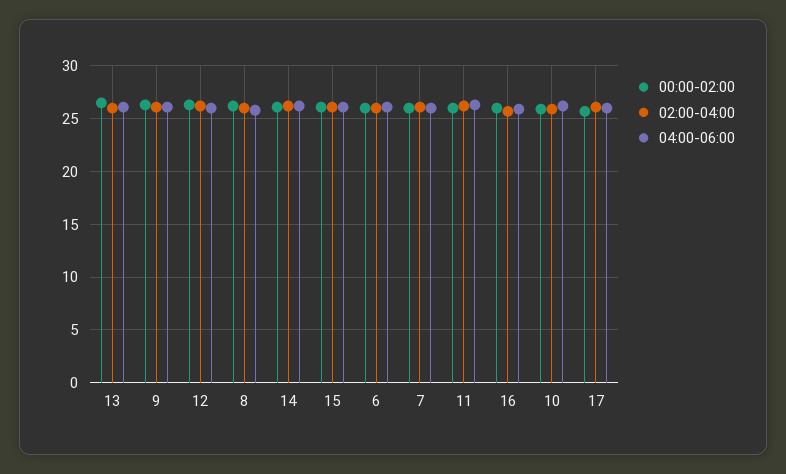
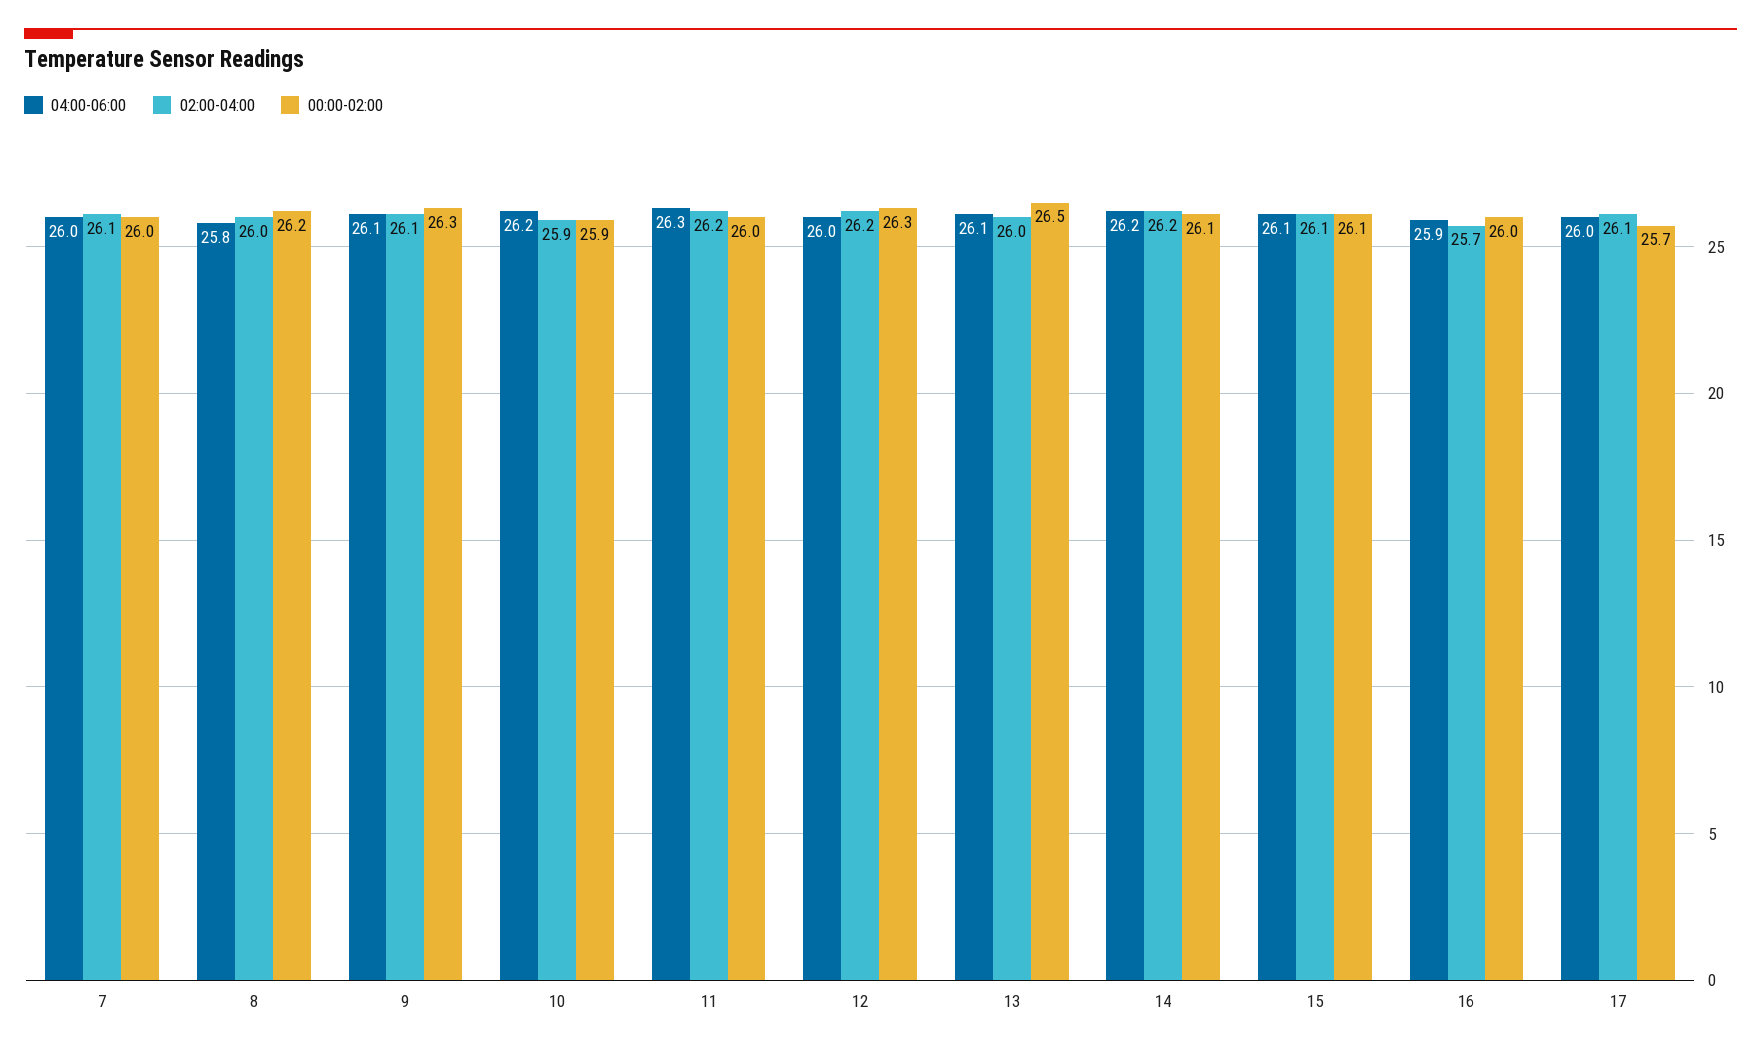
  {
    "00:00-02:00": {
      "13": 26.5,
      "9": 26.3,
      "12": 26.3,
      "8": 26.2,
      "14": 26.1,
      "15": 26.1,
-     "6": 26,
      "7": 26,
      "11": 26,
      "16": 26,
      "10": 25.9,
      "17": 25.7
    },
    "02:00-04:00": {
      "13": 26,
      "9": 26.1,
      "12": 26.2,
      "8": 26,
      "14": 26.2,
      "15": 26.1,
-     "6": 26,
      "7": 26.1,
      "11": 26.2,
      "16": 25.7,
      "10": 25.9,
      "17": 26.1
    },
    "04:00-06:00": {
      "13": 26.1,
      "9": 26.1,
      "12": 26,
      "8": 25.8,
      "14": 26.2,
      "15": 26.1,
-     "6": 26,
      "7": 26,
      "11": 26.3,
      "16": 25.9,
      "10": 26.2,
      "17": 26
    }
  }

